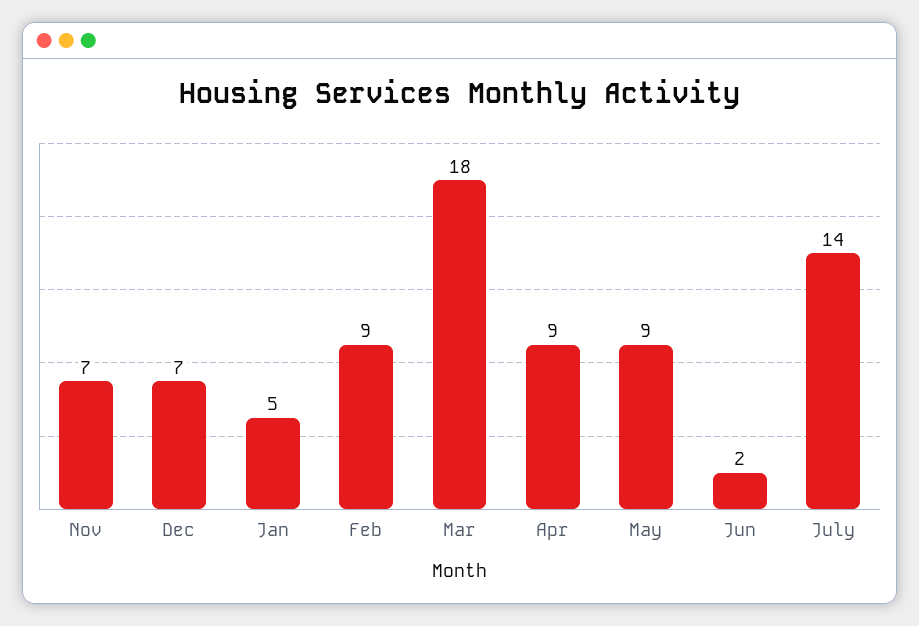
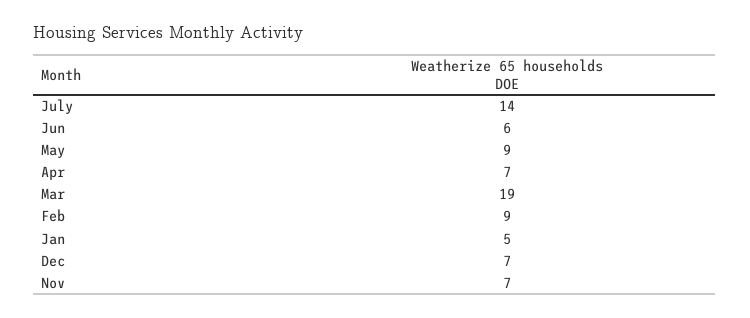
  {
    "Nov": 7,
    "Dec": 7,
    "Jan": 5,
    "Feb": 9,
-   "Mar": 18,
+   "Mar": 19,
-   "Apr": 9,
+   "Apr": 7,
    "May": 9,
-   "Jun": 2,
+   "Jun": 6,
    "July": 14
  }

